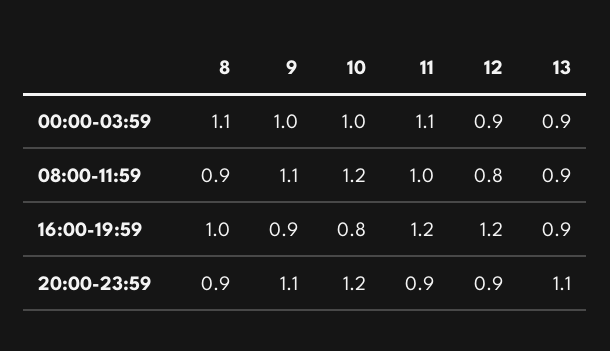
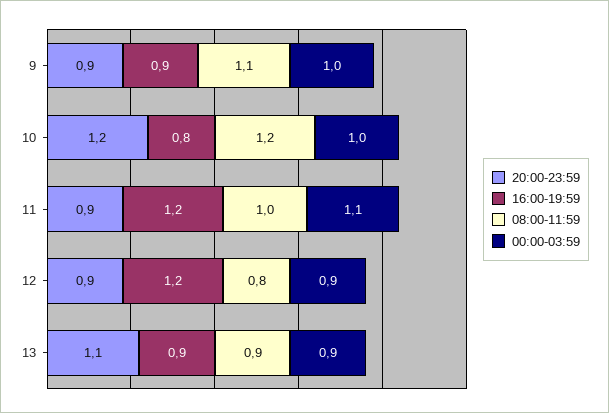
  {
    "00:00-03:59": {
-     "8": 1.1,
      "9": 1,
      "10": 1,
      "11": 1.1,
      "12": 0.9,
      "13": 0.9
    },
    "08:00-11:59": {
-     "8": 0.9,
      "9": 1.1,
      "10": 1.2,
      "11": 1,
      "12": 0.8,
      "13": 0.9
    },
    "16:00-19:59": {
-     "8": 1,
      "9": 0.9,
      "10": 0.8,
      "11": 1.2,
      "12": 1.2,
      "13": 0.9
    },
    "20:00-23:59": {
-     "8": 0.9,
-     "9": 1.1,
+     "9": 0.9,
      "10": 1.2,
      "11": 0.9,
      "12": 0.9,
      "13": 1.1
    }
  }

